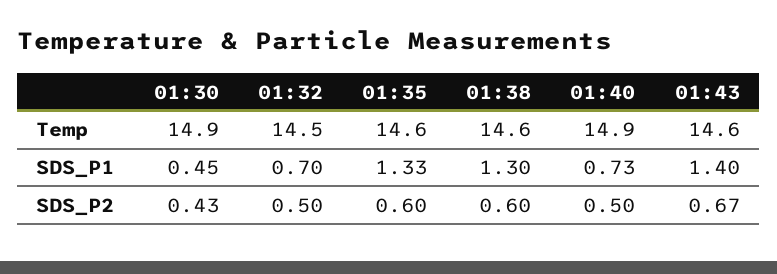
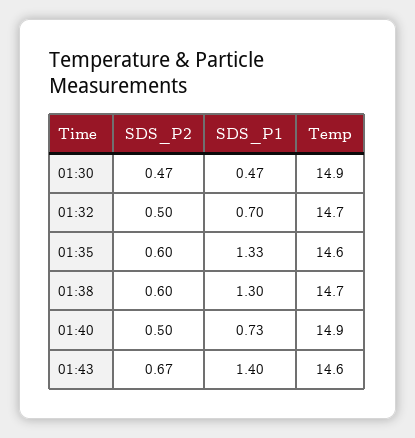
  {
    "01:30": {
      "Temp": 14.9,
-     "SDS_P1": 0.45,
+     "SDS_P1": 0.47,
-     "SDS_P2": 0.43
+     "SDS_P2": 0.47
    },
    "01:32": {
-     "Temp": 14.5,
+     "Temp": 14.7,
      "SDS_P1": 0.7,
      "SDS_P2": 0.5
    },
    "01:35": {
      "Temp": 14.6,
      "SDS_P1": 1.33,
      "SDS_P2": 0.6
    },
    "01:38": {
-     "Temp": 14.6,
+     "Temp": 14.7,
      "SDS_P1": 1.3,
      "SDS_P2": 0.6
    },
    "01:40": {
      "Temp": 14.9,
      "SDS_P1": 0.73,
      "SDS_P2": 0.5
    },
    "01:43": {
      "Temp": 14.6,
      "SDS_P1": 1.4,
      "SDS_P2": 0.67
    }
  }

